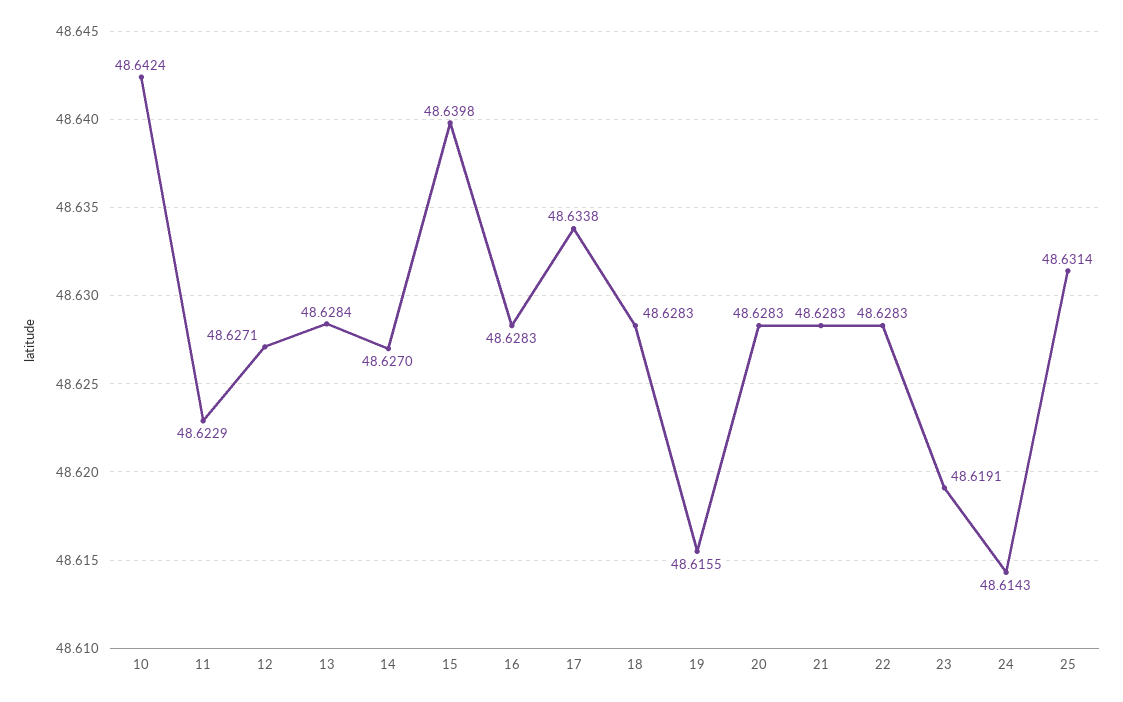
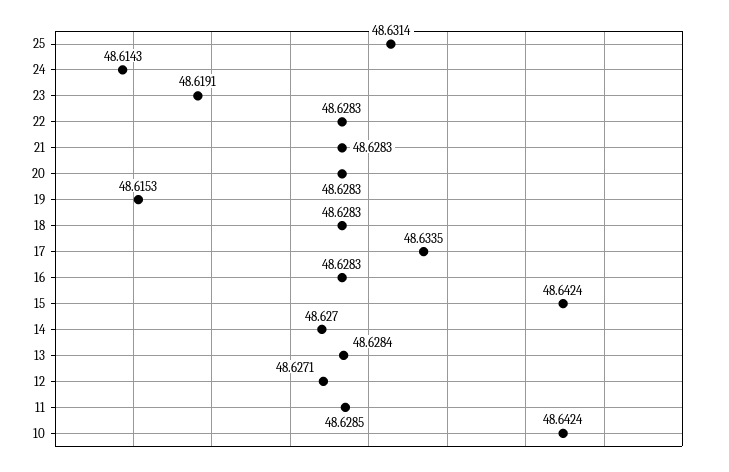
  {
    "10": 48.6424,
-   "11": 48.6229,
+   "11": 48.6285,
    "12": 48.6271,
    "13": 48.6284,
    "14": 48.627,
-   "15": 48.6398,
+   "15": 48.6424,
    "16": 48.6283,
-   "17": 48.6338,
+   "17": 48.6335,
    "18": 48.6283,
-   "19": 48.6155,
+   "19": 48.6153,
    "20": 48.6283,
    "21": 48.6283,
    "22": 48.6283,
    "23": 48.6191,
    "24": 48.6143,
    "25": 48.6314
  }

